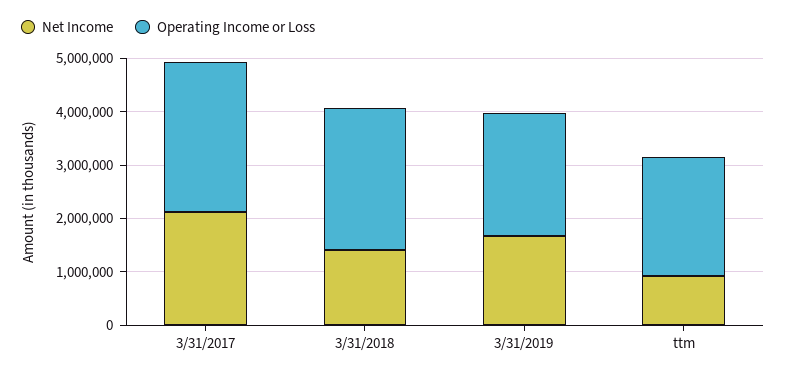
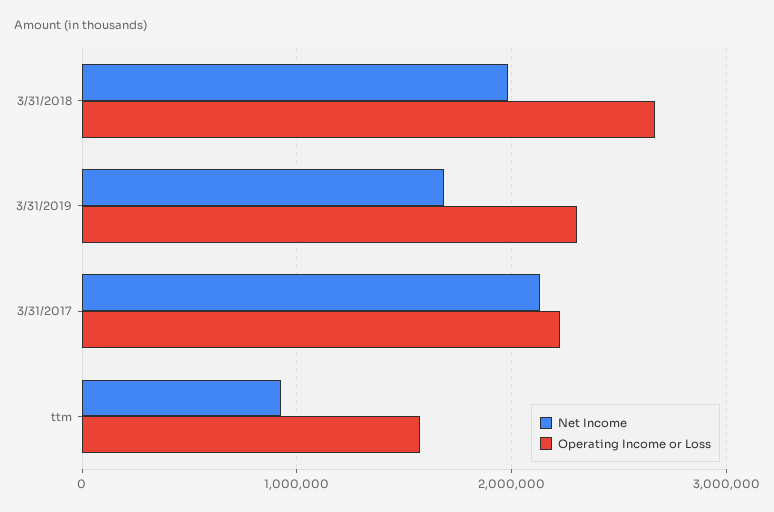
  {
    "Net Income": {
      "3/31/2017": 2100000,
-     "3/31/2018": 1400000,
+     "3/31/2018": 2000000,
      "3/31/2019": 1700000,
      "ttm": 900000
    },
    "Operating Income or Loss": {
-     "3/31/2017": 2800000,
+     "3/31/2017": 2200000,
      "3/31/2018": 2700000,
      "3/31/2019": 2300000,
-     "ttm": 2200000
+     "ttm": 1600000
    }
  }

